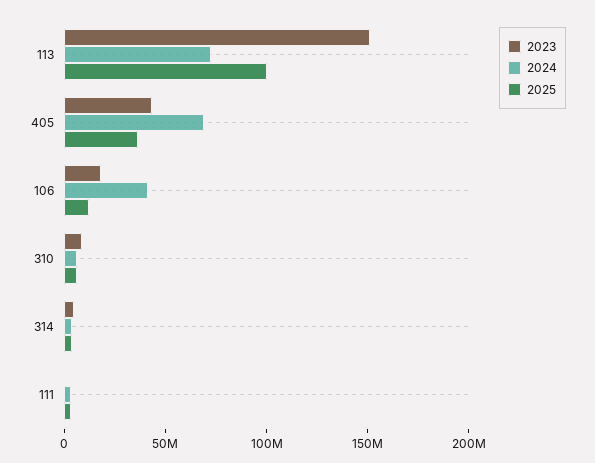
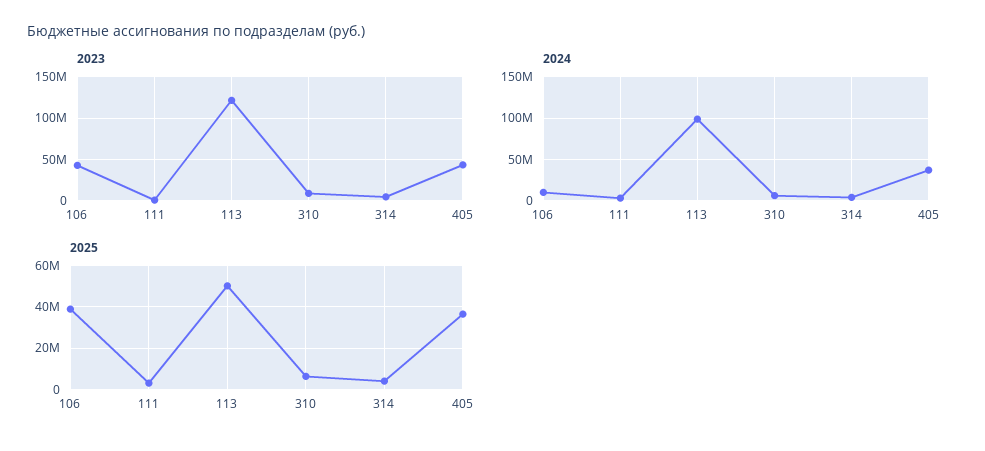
  {
    "2023": {
-     "113": 150000000,
+     "113": 120000000,
      "405": 40000000,
-     "106": 20000000,
+     "106": 40000000,
      "310": 10000000,
      "314": 0,
      "111": 0
    },
    "2024": {
-     "113": 70000000,
+     "113": 100000000,
-     "405": 70000000,
+     "405": 40000000,
-     "106": 40000000,
+     "106": 10000000,
      "310": 10000000,
      "314": 0,
      "111": 0
    },
    "2025": {
-     "113": 100000000,
+     "113": 50000000,
      "405": 35000000,
-     "106": 10000000,
+     "106": 40000000,
      "310": 5000000,
      "314": 5000000,
      "111": 5000000
    }
  }

